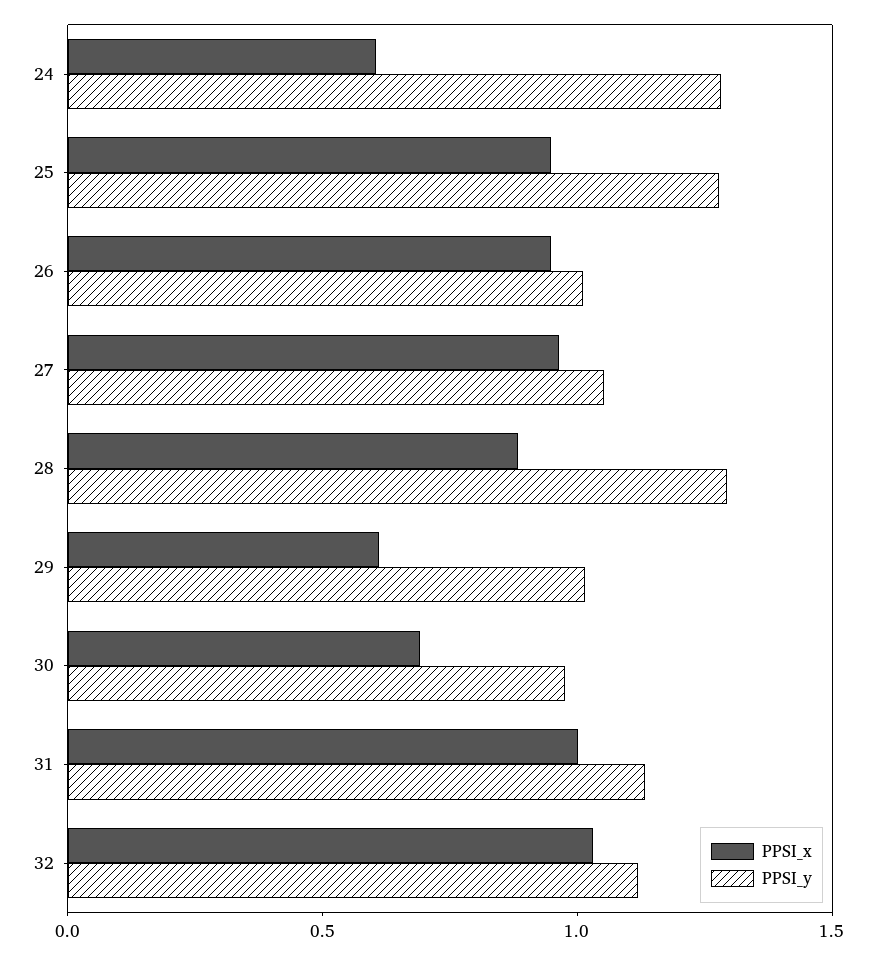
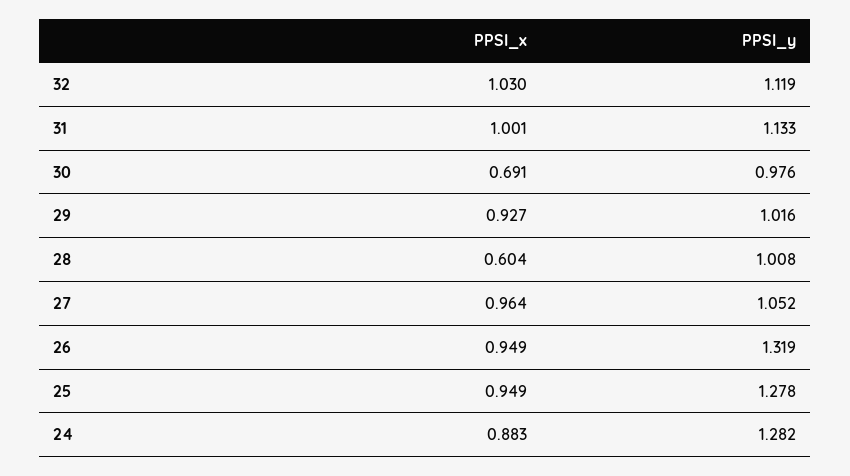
  {
    "PPSI_x": {
-     "24": 0.6,
+     "24": 0.883,
      "25": 0.949,
      "26": 0.949,
      "27": 0.964,
-     "28": 0.9,
+     "28": 0.604,
-     "29": 0.6,
+     "29": 0.927,
      "30": 0.691,
      "31": 1.001,
      "32": 1.03
    },
    "PPSI_y": {
      "24": 1.282,
      "25": 1.278,
-     "26": 1,
+     "26": 1.319,
      "27": 1.052,
-     "28": 1.3,
+     "28": 1.008,
      "29": 1.016,
      "30": 0.976,
      "31": 1.133,
      "32": 1.119
    }
  }

